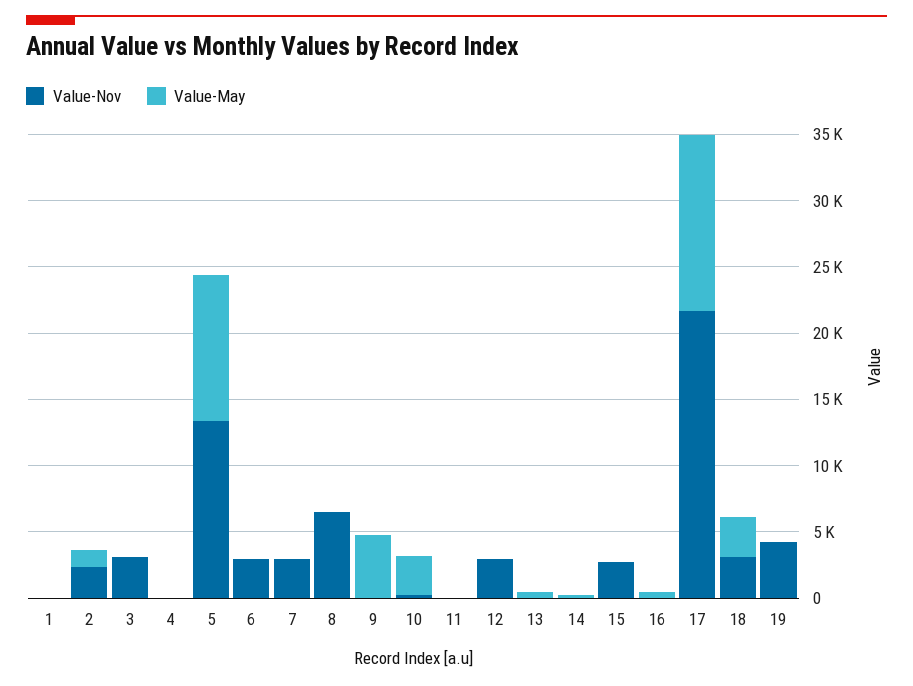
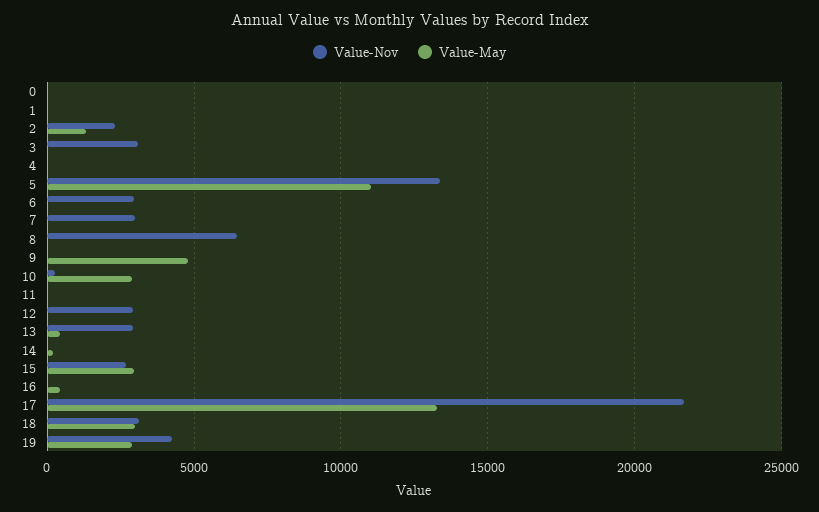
  {
    "Value-Nov": {
      "1": 0,
      "2": 2500,
      "3": 3000,
      "4": 0,
      "5": 13500,
      "6": 3000,
      "7": 3000,
      "8": 6500,
      "9": 0,
      "10": 500,
      "11": 0,
      "12": 3000,
-     "13": 0,
+     "13": 3000,
      "14": 0,
      "15": 2500,
      "16": 0,
      "17": 21500,
      "18": 3000,
-     "19": 4500
+     "19": 4500,
+     "0": 0
    },
    "Value-May": {
      "1": 0,
      "2": 1500,
      "3": 0,
      "4": 0,
      "5": 11000,
      "6": 0,
      "7": 0,
      "8": 0,
      "9": 5000,
      "10": 3000,
      "11": 0,
      "12": 0,
      "13": 500,
      "14": 0,
-     "15": 0,
+     "15": 3000,
      "16": 500,
      "17": 13500,
      "18": 3000,
-     "19": 0
+     "19": 3000,
+     "0": 0
    }
  }

